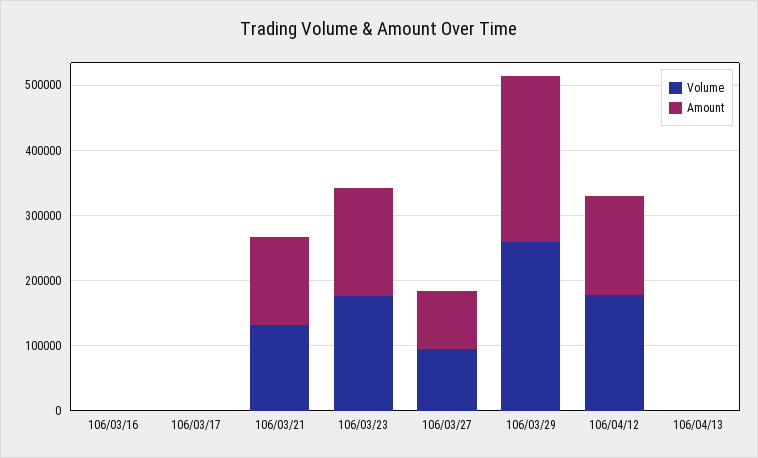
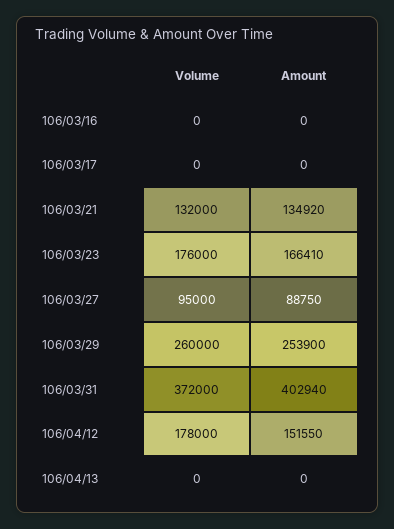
  {
    "Volume": {
      "106/03/16": 0,
      "106/03/17": 0,
      "106/03/21": 132000,
      "106/03/23": 176000,
      "106/03/27": 95000,
      "106/03/29": 260000,
      "106/04/12": 178000,
-     "106/04/13": 0
+     "106/04/13": 0,
+     "106/03/31": 372000
    },
    "Amount": {
      "106/03/16": 0,
      "106/03/17": 0,
      "106/03/21": 134920,
      "106/03/23": 166410,
      "106/03/27": 88750,
      "106/03/29": 253900,
      "106/04/12": 151550,
-     "106/04/13": 0
+     "106/04/13": 0,
+     "106/03/31": 402940
    }
  }

